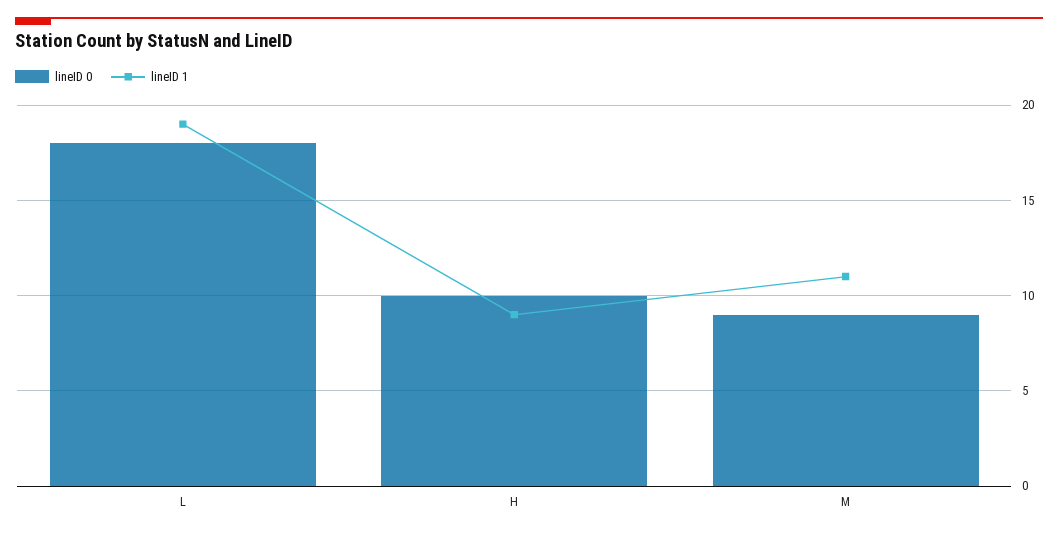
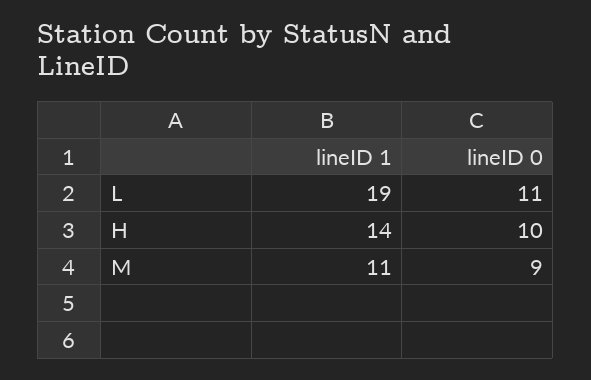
  {
    "lineID 0": {
-     "L": 18,
+     "L": 11,
      "H": 10,
      "M": 9
    },
    "lineID 1": {
      "L": 19,
-     "H": 9,
+     "H": 14,
      "M": 11
    }
  }

